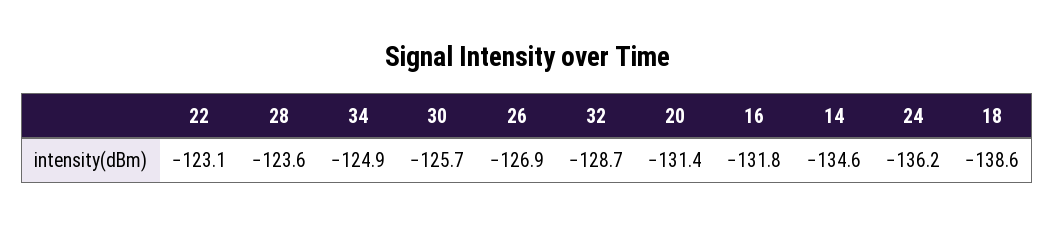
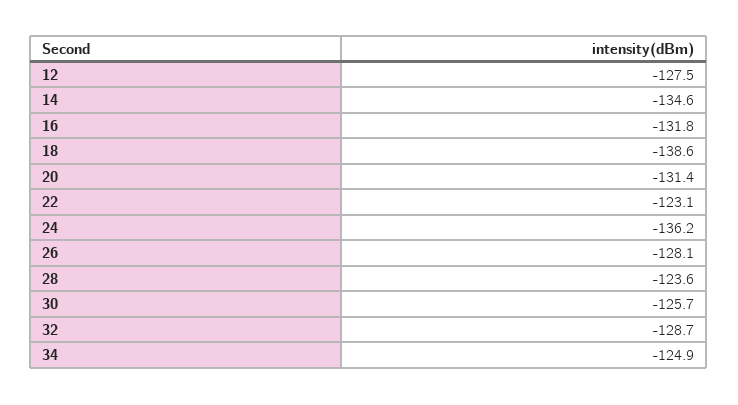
  {
    "22": -123.1,
    "28": -123.6,
    "34": -124.9,
    "30": -125.7,
-   "26": -126.9,
+   "26": -128.1,
    "32": -128.7,
    "20": -131.4,
    "16": -131.8,
    "14": -134.6,
    "24": -136.2,
-   "18": -138.6
+   "18": -138.6,
+   "12": -127.5
  }

